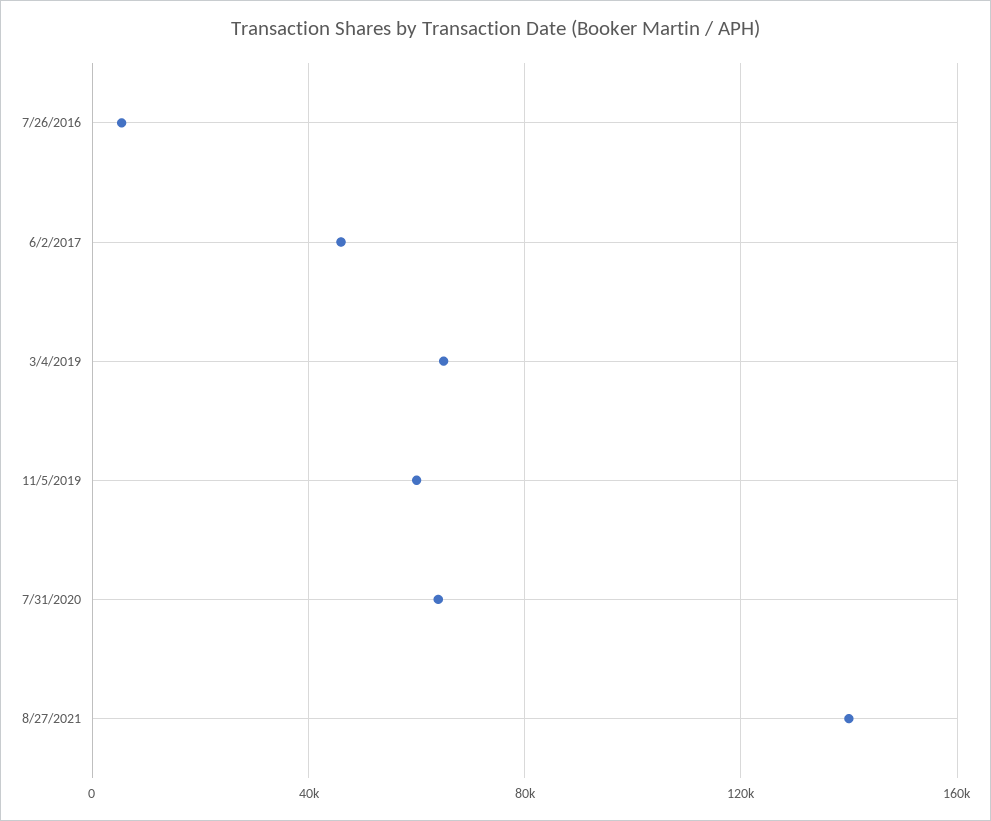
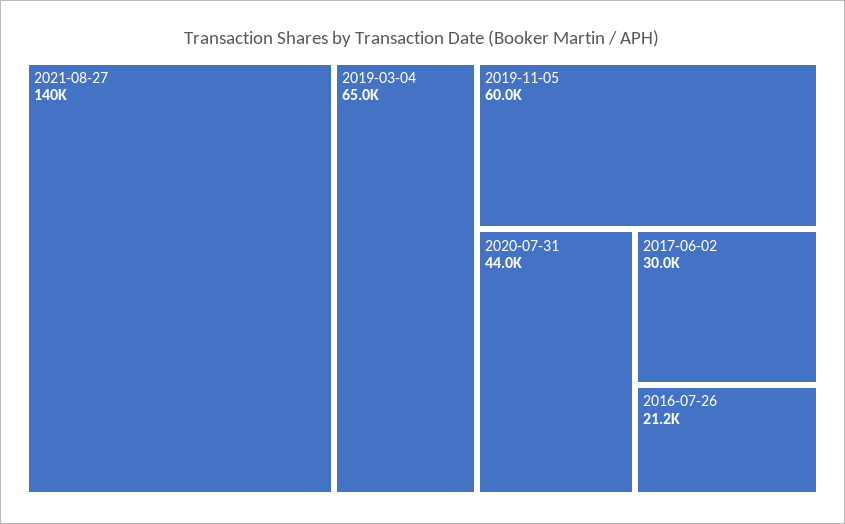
  {
-   "7/26/2016": 5000,
+   "7/26/2016": 21200,
-   "6/2/2017": 45000,
+   "6/2/2017": 30000,
    "3/4/2019": 65000,
    "11/5/2019": 60000,
-   "7/31/2020": 65000,
+   "7/31/2020": 44000,
    "8/27/2021": 140000
  }

